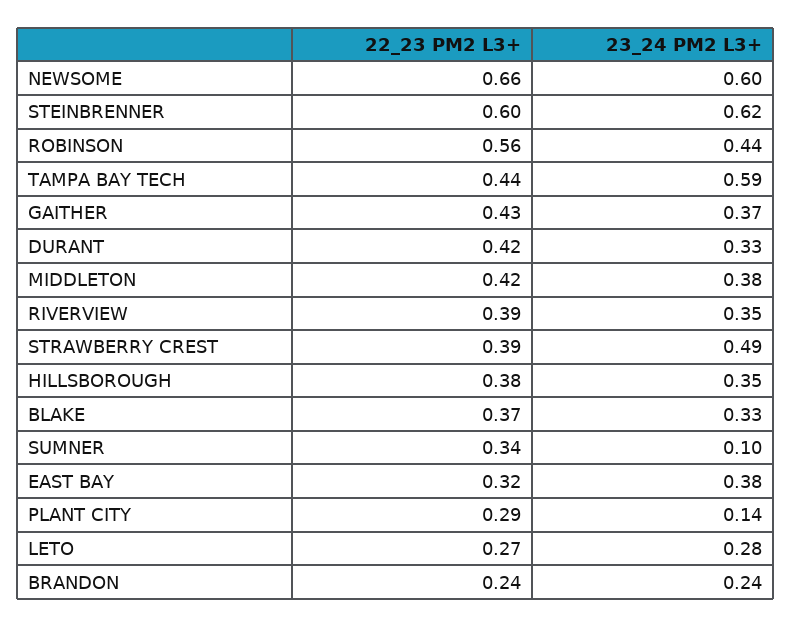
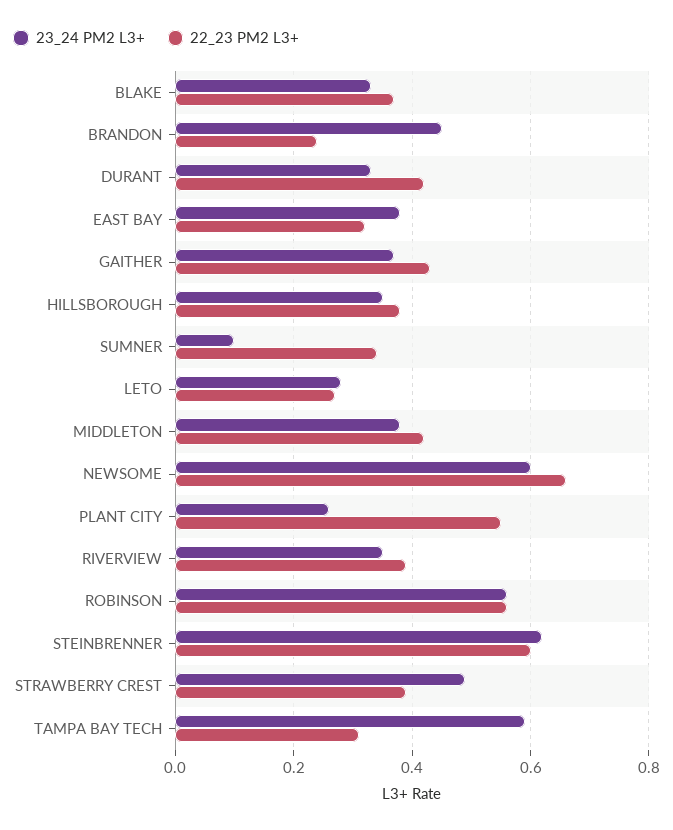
  {
    "22_23 PM2 L3+": {
      "NEWSOME": 0.66,
      "STEINBRENNER": 0.6,
      "ROBINSON": 0.56,
-     "TAMPA BAY TECH": 0.44,
+     "TAMPA BAY TECH": 0.3,
      "GAITHER": 0.43,
      "DURANT": 0.42,
      "MIDDLETON": 0.42,
      "RIVERVIEW": 0.39,
      "STRAWBERRY CREST": 0.39,
      "HILLSBOROUGH": 0.38,
      "BLAKE": 0.37,
      "SUMNER": 0.34,
      "EAST BAY": 0.32,
-     "PLANT CITY": 0.29,
+     "PLANT CITY": 0.55,
      "LETO": 0.27,
      "BRANDON": 0.24
    },
    "23_24 PM2 L3+": {
      "NEWSOME": 0.6,
      "STEINBRENNER": 0.62,
-     "ROBINSON": 0.44,
+     "ROBINSON": 0.55,
      "TAMPA BAY TECH": 0.59,
      "GAITHER": 0.37,
      "DURANT": 0.33,
      "MIDDLETON": 0.38,
      "RIVERVIEW": 0.35,
      "STRAWBERRY CREST": 0.49,
      "HILLSBOROUGH": 0.35,
      "BLAKE": 0.33,
      "SUMNER": 0.1,
      "EAST BAY": 0.38,
-     "PLANT CITY": 0.14,
+     "PLANT CITY": 0.25,
      "LETO": 0.28,
-     "BRANDON": 0.24
+     "BRANDON": 0.45
    }
  }

